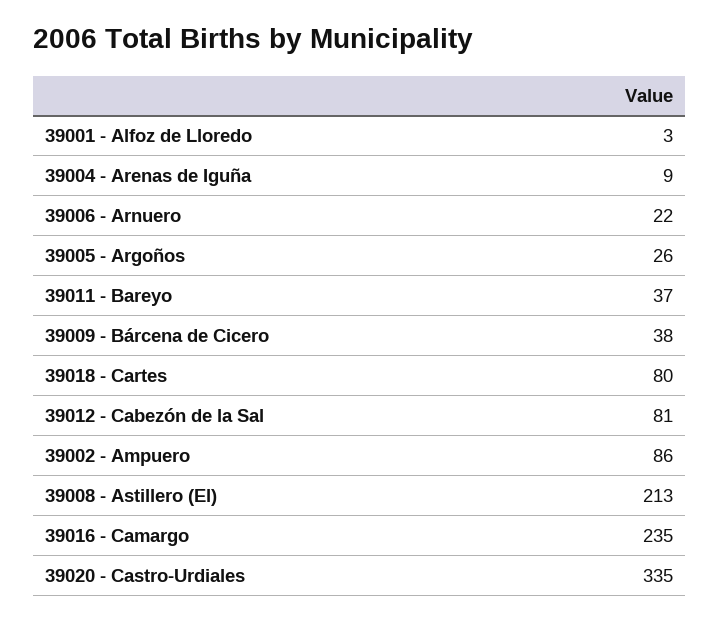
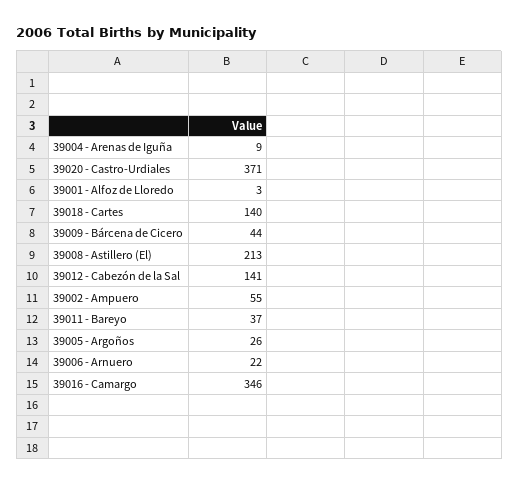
  {
    "39001 - Alfoz de Lloredo": 3,
    "39004 - Arenas de Iguña": 9,
    "39006 - Arnuero": 22,
    "39005 - Argoños": 26,
    "39011 - Bareyo": 37,
-   "39009 - Bárcena de Cicero": 38,
+   "39009 - Bárcena de Cicero": 44,
-   "39018 - Cartes": 80,
+   "39018 - Cartes": 140,
-   "39012 - Cabezón de la Sal": 81,
+   "39012 - Cabezón de la Sal": 141,
-   "39002 - Ampuero": 86,
+   "39002 - Ampuero": 55,
    "39008 - Astillero (El)": 213,
-   "39016 - Camargo": 235,
+   "39016 - Camargo": 346,
-   "39020 - Castro-Urdiales": 335
+   "39020 - Castro-Urdiales": 371
  }

